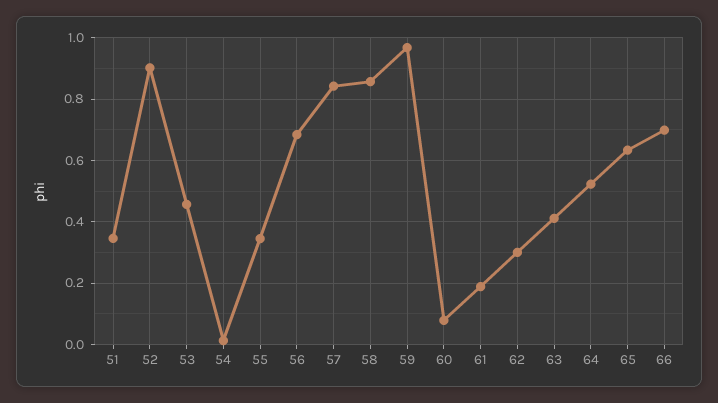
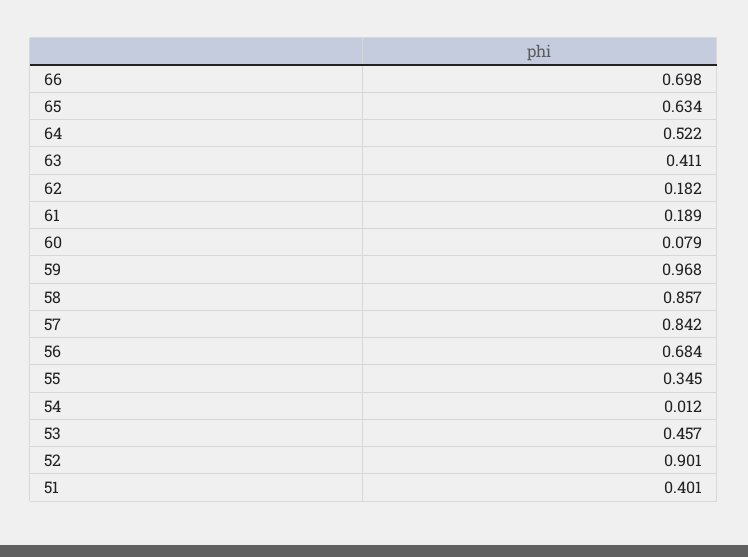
  {
-   "51": 0.34,
+   "51": 0.401,
    "52": 0.901,
    "53": 0.457,
    "54": 0.012,
    "55": 0.345,
    "56": 0.684,
    "57": 0.842,
    "58": 0.857,
    "59": 0.968,
    "60": 0.079,
    "61": 0.189,
-   "62": 0.3,
+   "62": 0.182,
    "63": 0.411,
    "64": 0.522,
    "65": 0.634,
    "66": 0.698
  }

